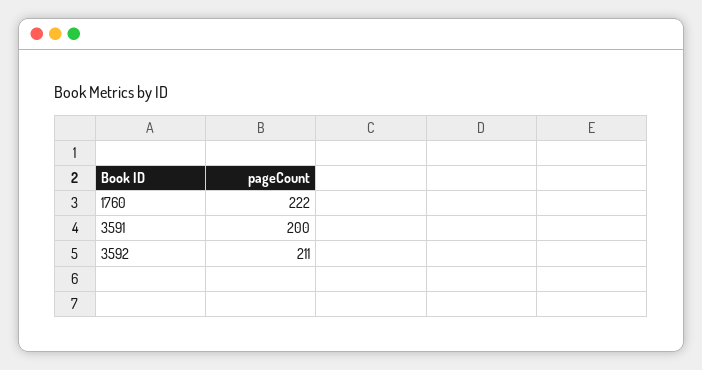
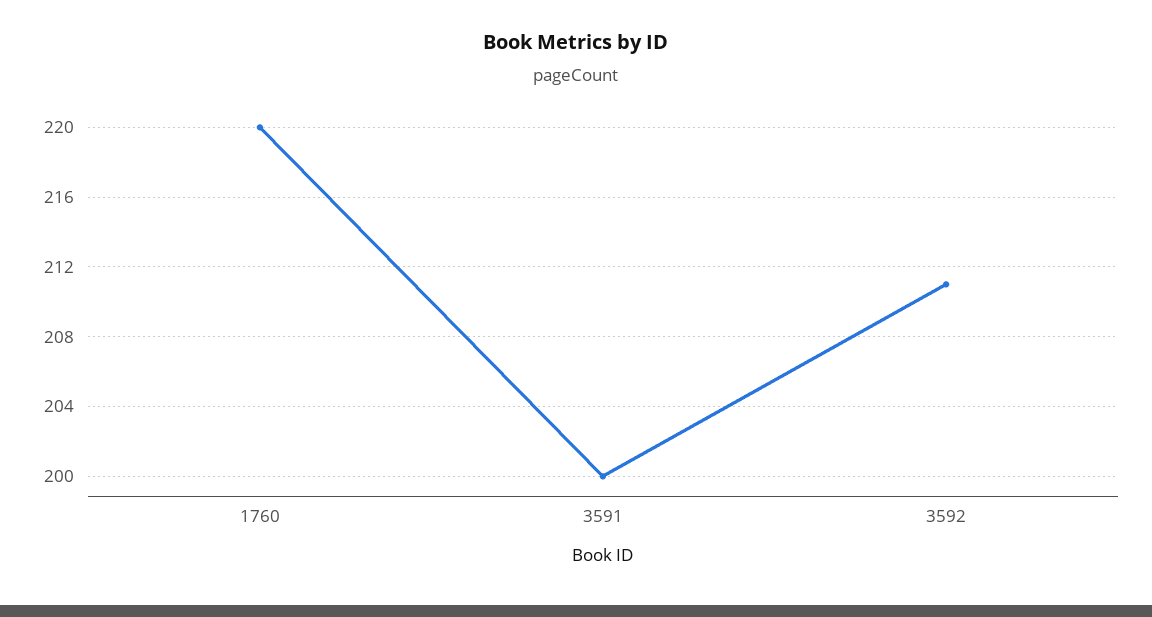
  {
-   "1760": 222,
+   "1760": 220,
    "3591": 200,
    "3592": 211
  }

